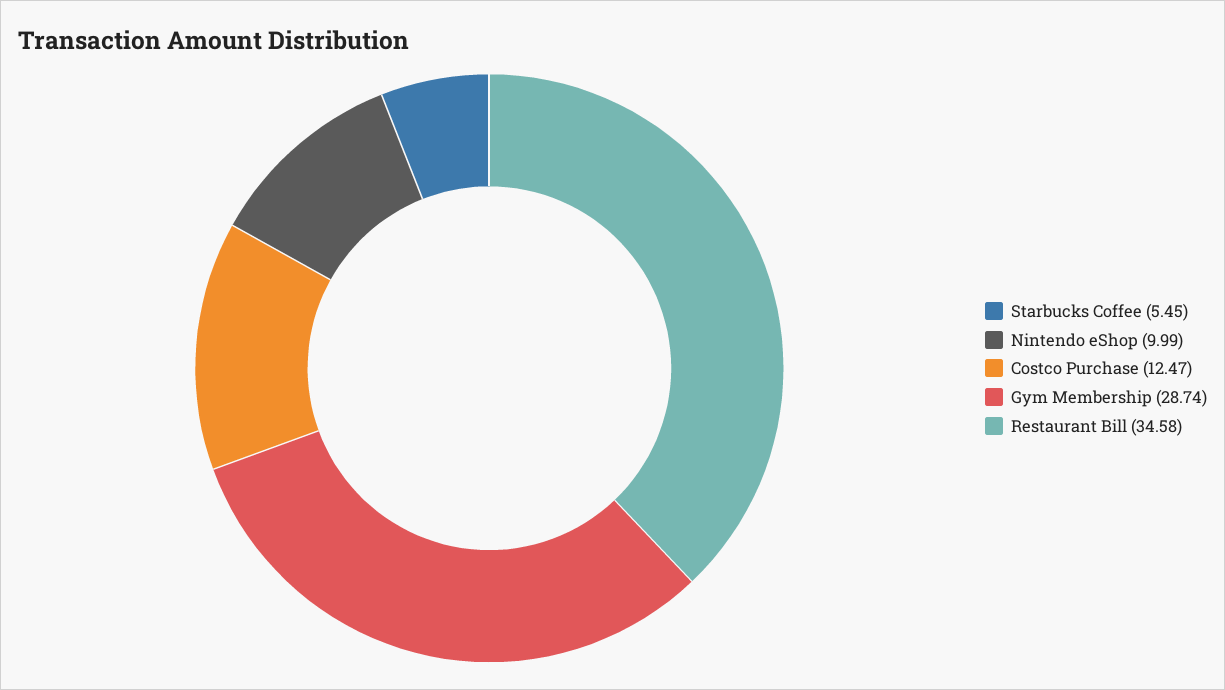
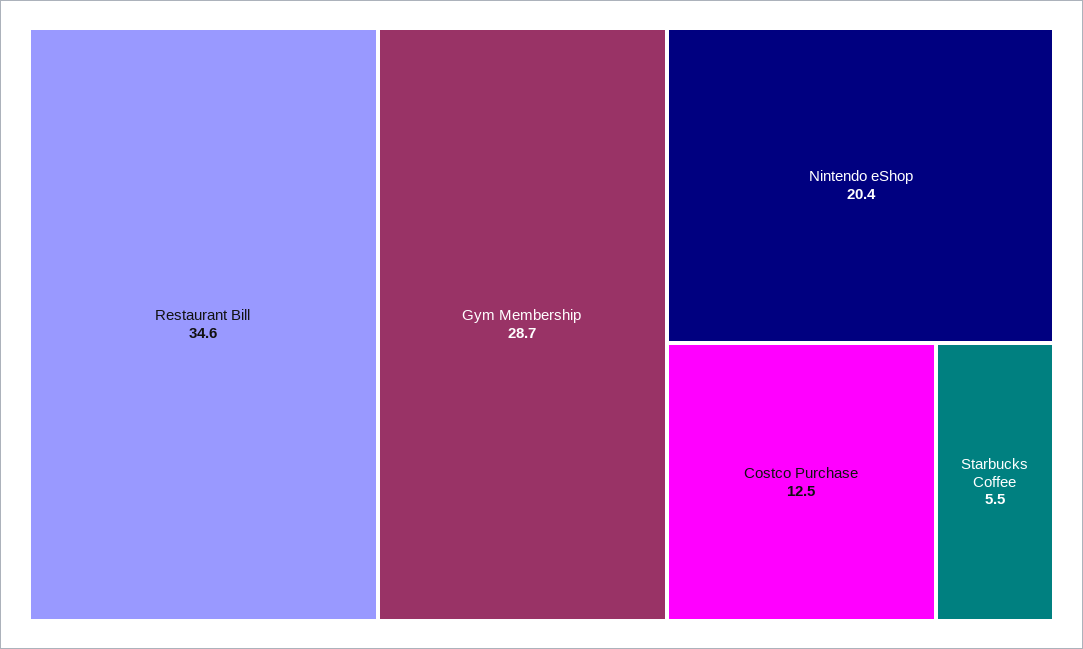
  {
    "Starbucks Coffee": 5.45,
-   "Nintendo eShop": 9.99,
+   "Nintendo eShop": 20.4,
    "Costco Purchase": 12.47,
    "Gym Membership": 28.74,
    "Restaurant Bill": 34.58
  }

